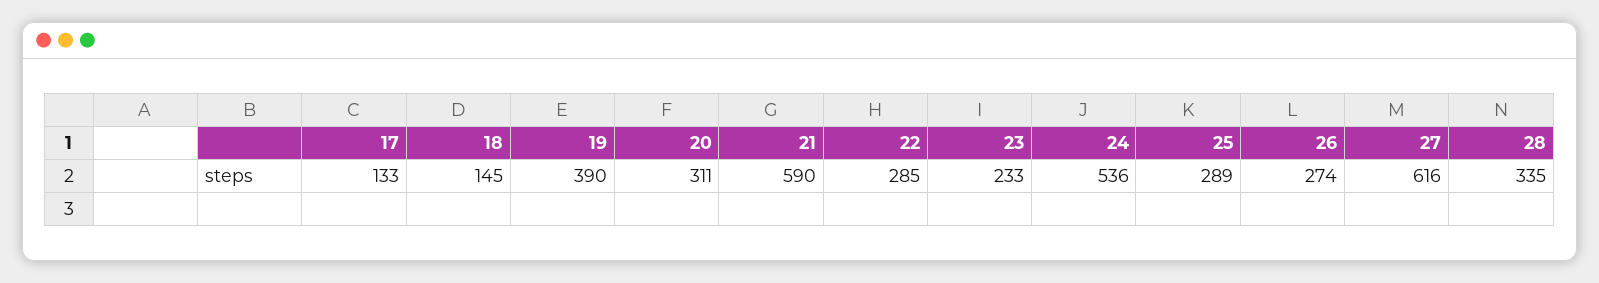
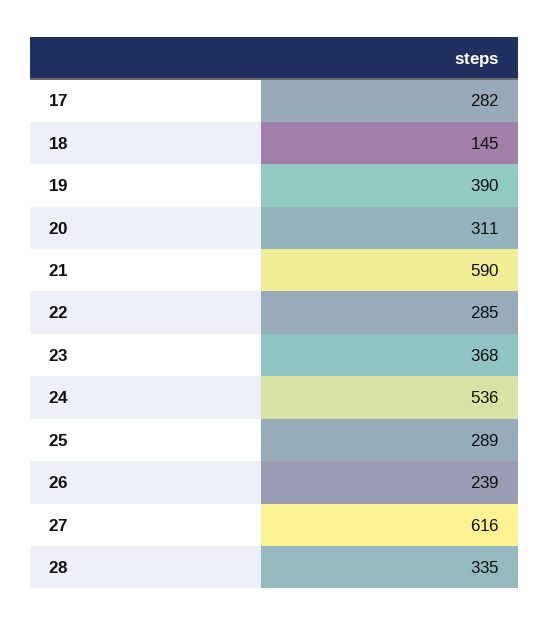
  {
-   "17": 133,
+   "17": 282,
    "18": 145,
    "19": 390,
    "20": 311,
    "21": 590,
    "22": 285,
-   "23": 233,
+   "23": 368,
    "24": 536,
    "25": 289,
-   "26": 274,
+   "26": 239,
    "27": 616,
    "28": 335
  }

